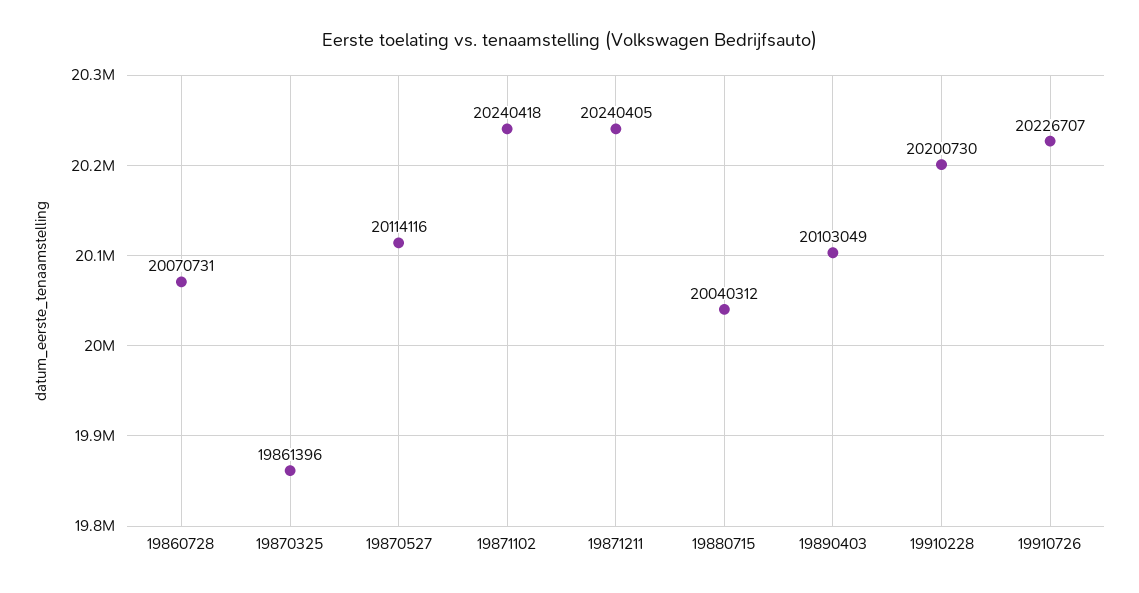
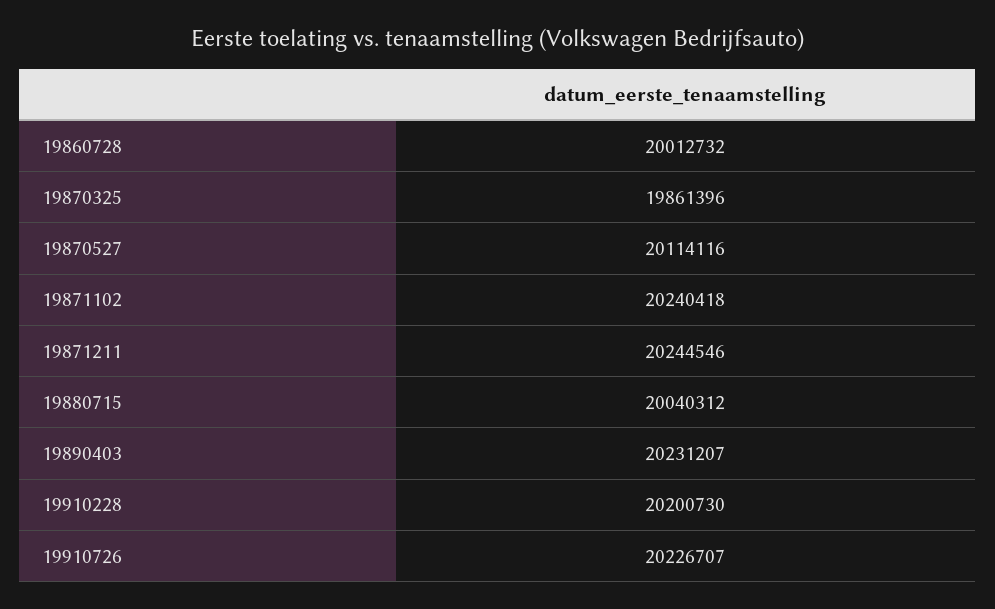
  {
-   "19860728": 20070731,
+   "19860728": 20012732,
    "19870325": 19861396,
    "19870527": 20114116,
    "19871102": 20240418,
-   "19871211": 20240405,
+   "19871211": 20244546,
    "19880715": 20040312,
-   "19890403": 20103049,
+   "19890403": 20231207,
    "19910228": 20200730,
    "19910726": 20226707
  }

